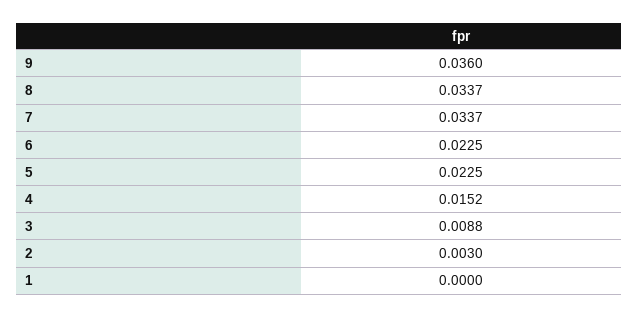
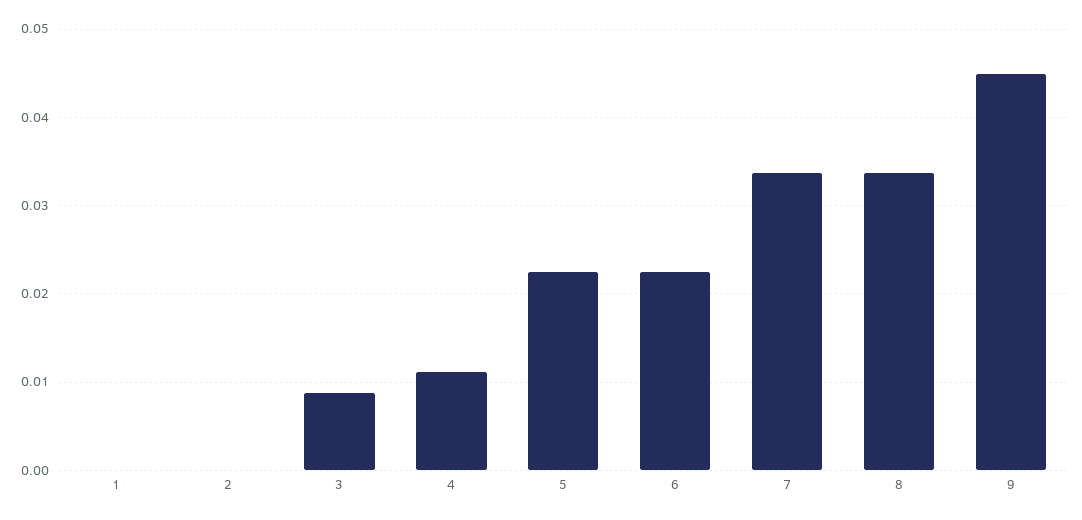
  {
-   "9": 0.036,
+   "9": 0.045,
    "8": 0.0337,
    "7": 0.0337,
    "6": 0.0225,
    "5": 0.0225,
-   "4": 0.0152,
+   "4": 0.011,
    "3": 0.0088,
-   "2": 0.003,
+   "2": 0,
    "1": 0
  }

